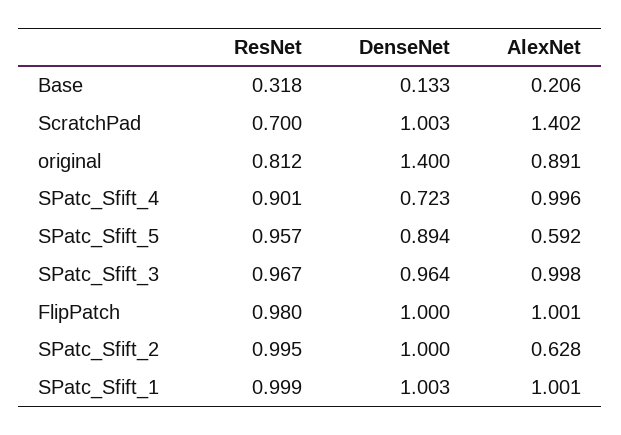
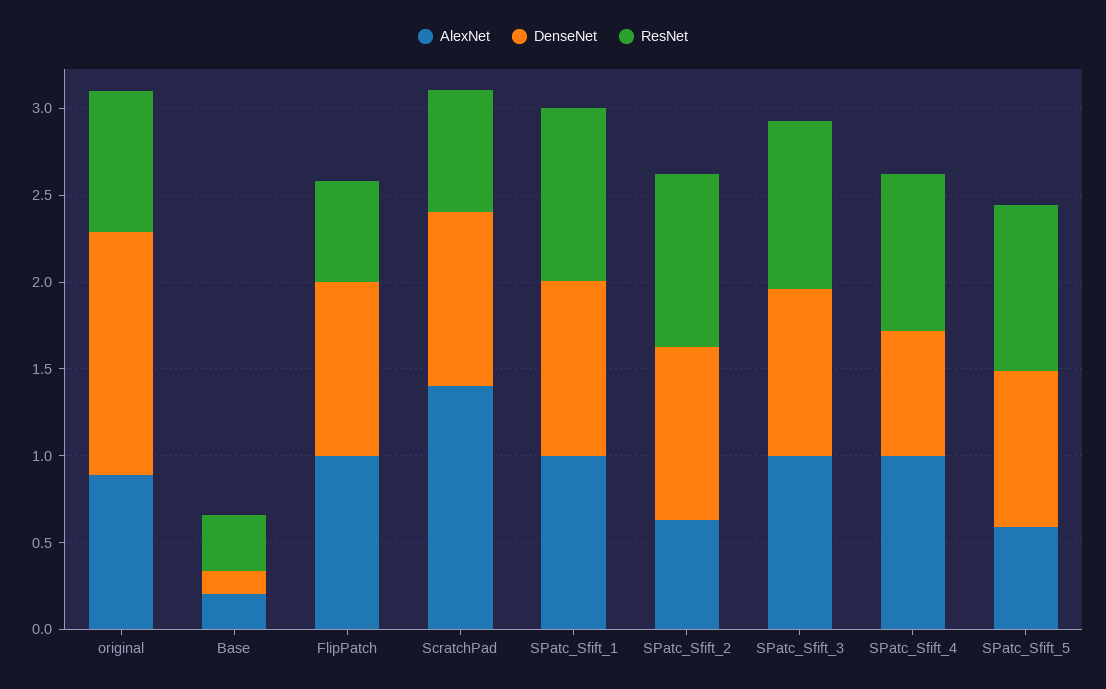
  {
    "ResNet": {
      "Base": 0.318,
      "ScratchPad": 0.7,
      "original": 0.812,
      "SPatc_Sfift_4": 0.901,
      "SPatc_Sfift_5": 0.957,
      "SPatc_Sfift_3": 0.967,
-     "FlipPatch": 0.98,
+     "FlipPatch": 0.6,
      "SPatc_Sfift_2": 0.995,
      "SPatc_Sfift_1": 0.999
    },
    "DenseNet": {
      "Base": 0.133,
      "ScratchPad": 1.003,
      "original": 1.4,
      "SPatc_Sfift_4": 0.723,
      "SPatc_Sfift_5": 0.894,
      "SPatc_Sfift_3": 0.964,
      "FlipPatch": 1,
      "SPatc_Sfift_2": 1,
      "SPatc_Sfift_1": 1.003
    },
    "AlexNet": {
      "Base": 0.206,
      "ScratchPad": 1.402,
      "original": 0.891,
      "SPatc_Sfift_4": 0.996,
      "SPatc_Sfift_5": 0.592,
      "SPatc_Sfift_3": 0.998,
      "FlipPatch": 1.001,
      "SPatc_Sfift_2": 0.628,
      "SPatc_Sfift_1": 1.001
    }
  }

